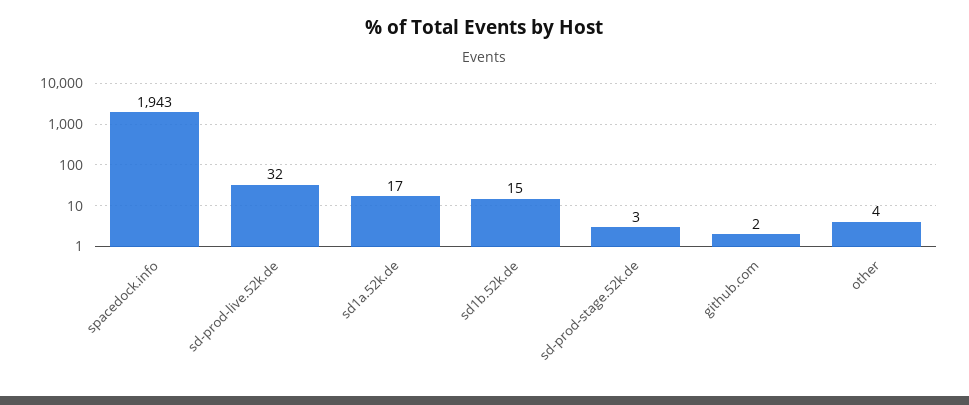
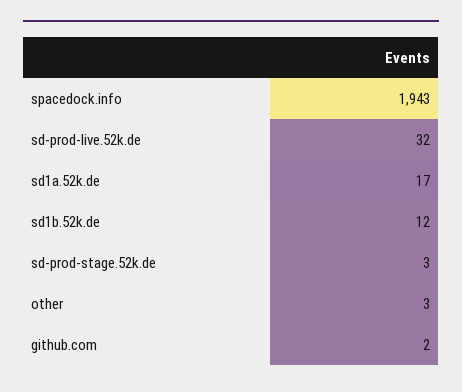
  {
    "spacedock.info": 1943,
    "sd-prod-live.52k.de": 32,
    "sd1a.52k.de": 17,
-   "sd1b.52k.de": 15,
+   "sd1b.52k.de": 12,
    "sd-prod-stage.52k.de": 3,
    "github.com": 2,
-   "other": 4
+   "other": 3
  }

